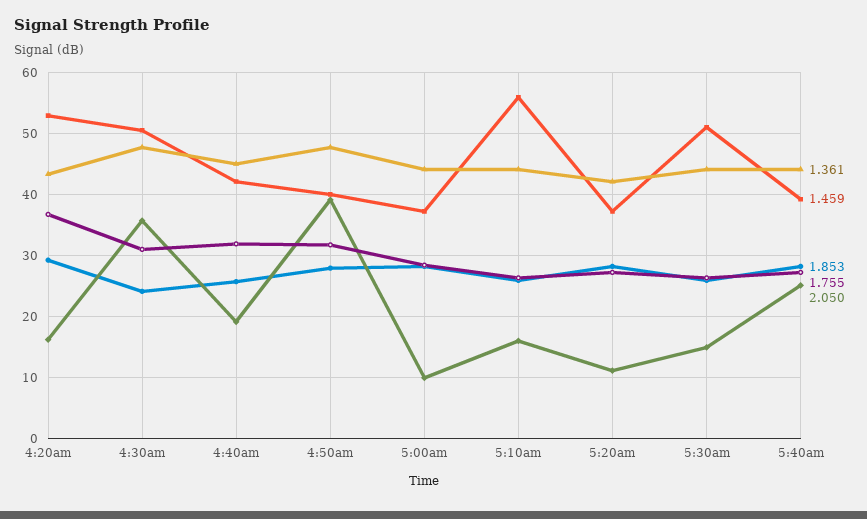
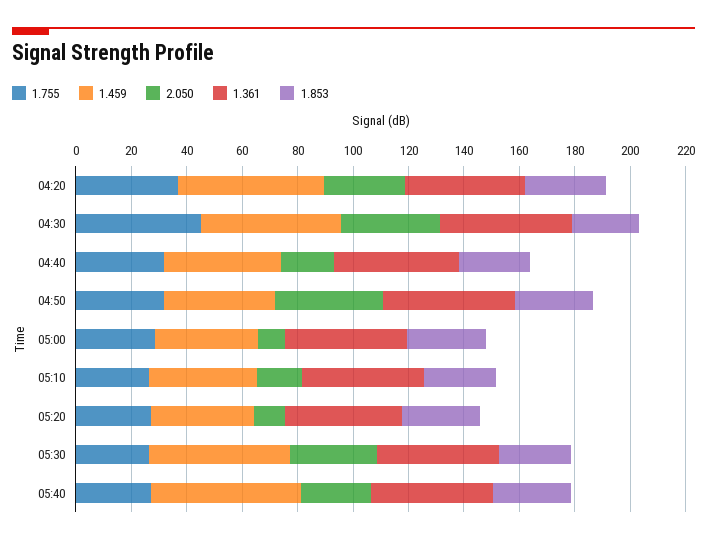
  {
    "1.361": {
      "4:20am": 43,
      "4:30am": 48,
      "4:40am": 45,
      "4:50am": 48,
      "5:00am": 44,
      "5:10am": 44,
      "5:20am": 42,
      "5:30am": 44,
      "5:40am": 44
    },
    "1.459": {
      "4:20am": 53,
      "4:30am": 51,
      "4:40am": 42,
      "4:50am": 40,
      "5:00am": 37,
-     "5:10am": 56,
+     "5:10am": 40,
      "5:20am": 37,
      "5:30am": 51,
-     "5:40am": 39
+     "5:40am": 55
    },
    "1.853": {
      "4:20am": 29,
      "4:30am": 24,
      "4:40am": 26,
      "4:50am": 28,
      "5:00am": 28,
      "5:10am": 26,
      "5:20am": 28,
      "5:30am": 26,
      "5:40am": 28
    },
    "1.755": {
      "4:20am": 37,
-     "4:30am": 31,
+     "4:30am": 45,
      "4:40am": 32,
      "4:50am": 32,
      "5:00am": 28,
      "5:10am": 26,
      "5:20am": 27,
      "5:30am": 26,
      "5:40am": 27
    },
    "2.050": {
-     "4:20am": 16,
+     "4:20am": 30,
      "4:30am": 36,
      "4:40am": 19,
      "4:50am": 39,
      "5:00am": 10,
      "5:10am": 16,
      "5:20am": 11,
-     "5:30am": 15,
+     "5:30am": 30,
      "5:40am": 25
    }
  }

